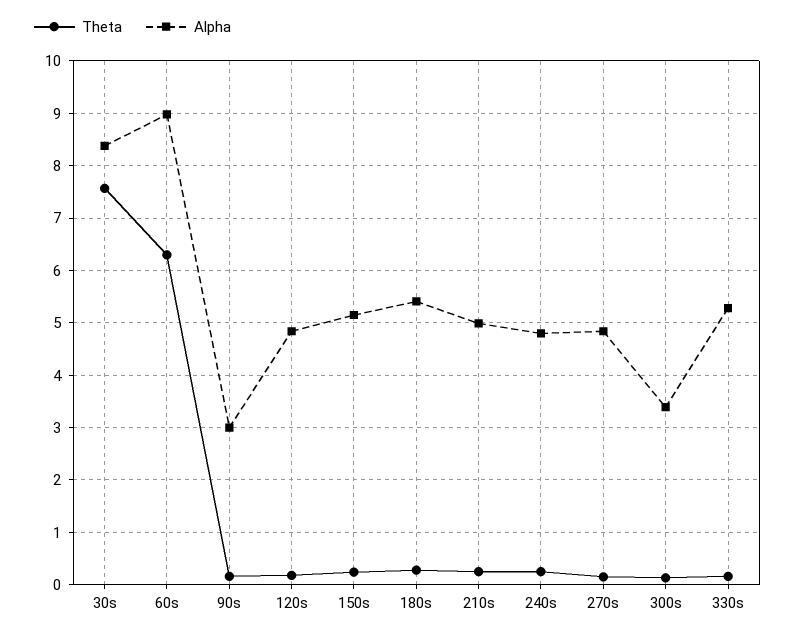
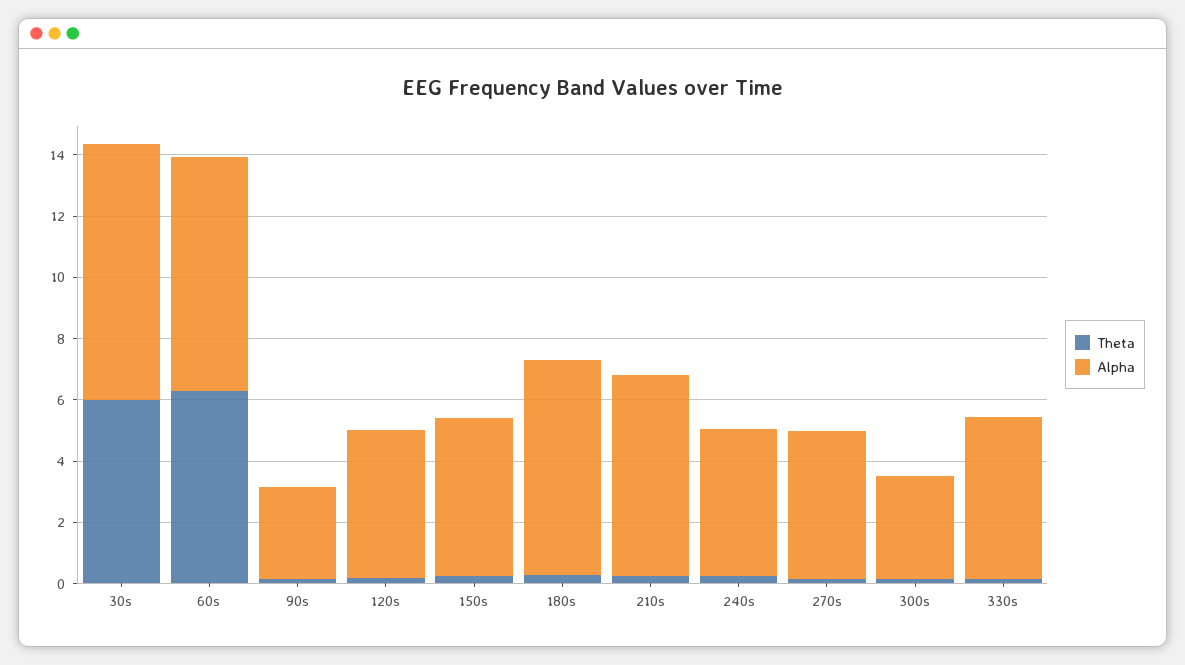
  {
    "Theta": {
-     "30s": 7.6,
+     "30s": 6,
      "60s": 6.4,
      "90s": 0.2,
      "120s": 0.2,
      "150s": 0.2,
      "180s": 0.2,
      "210s": 0.2,
      "240s": 0.2,
      "270s": 0.2,
      "300s": 0.2,
      "330s": 0.2
    },
    "Alpha": {
      "30s": 8.4,
-     "60s": 9,
+     "60s": 7.5,
      "90s": 3,
      "120s": 4.8,
      "150s": 5.2,
-     "180s": 5.4,
+     "180s": 7,
-     "210s": 5,
+     "210s": 6.5,
      "240s": 4.8,
      "270s": 4.8,
      "300s": 3.4,
      "330s": 5.2
    }
  }

